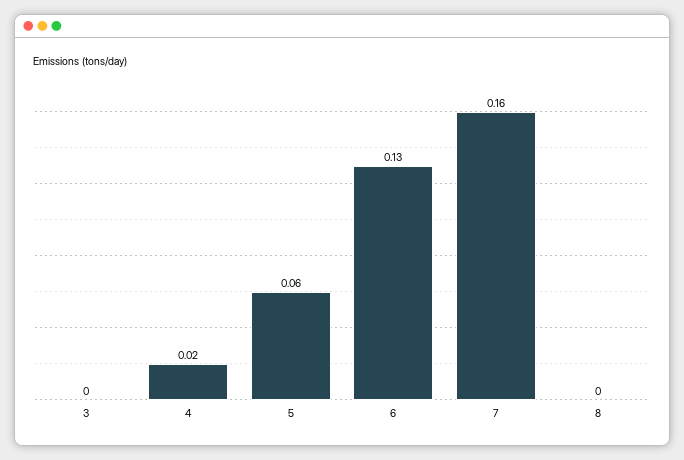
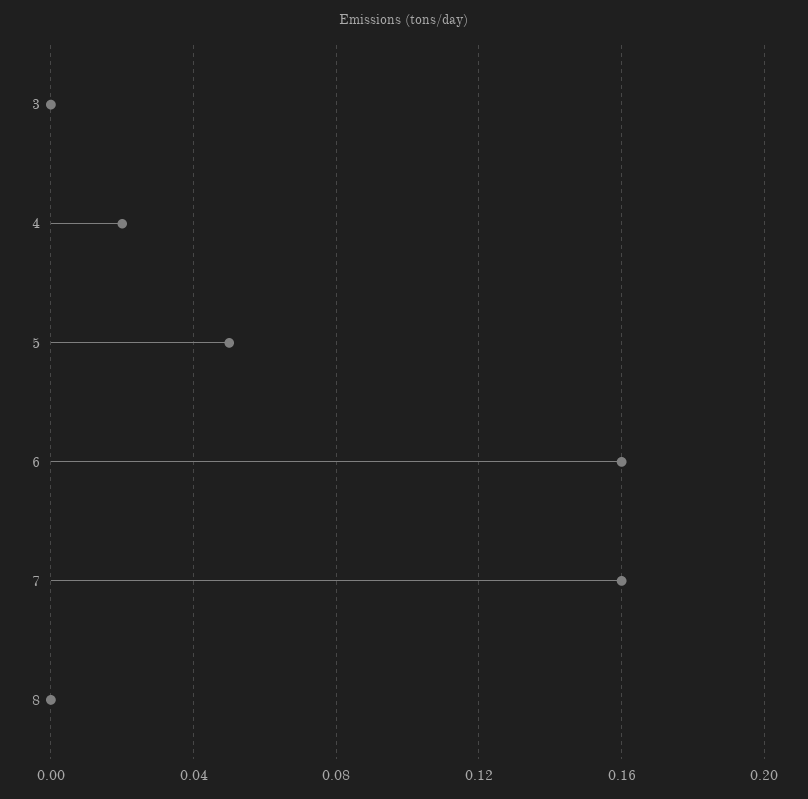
  {
    "3": 0,
    "4": 0.02,
-   "5": 0.06,
+   "5": 0.05,
-   "6": 0.13,
+   "6": 0.16,
    "7": 0.16,
    "8": 0
  }

